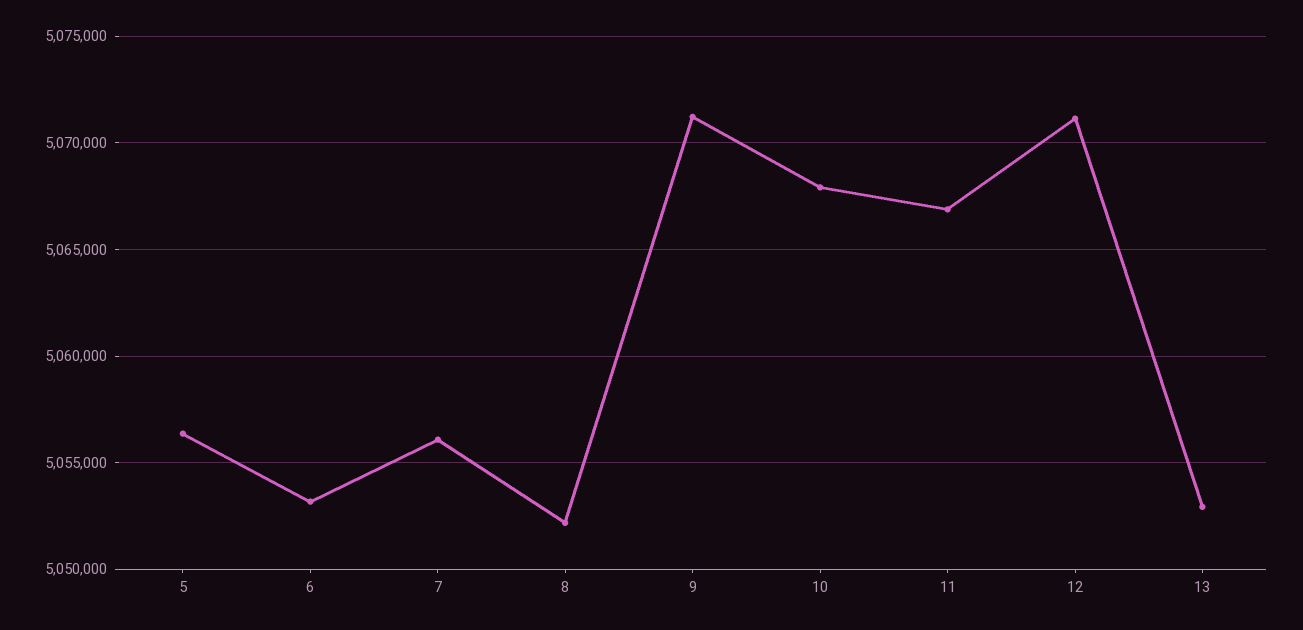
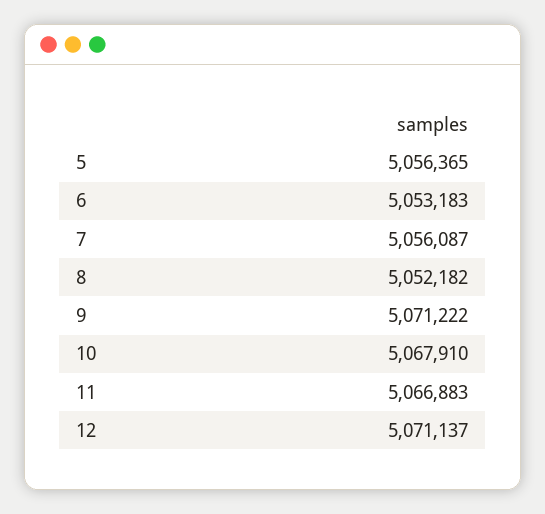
  {
    "5": 5056365,
    "6": 5053183,
    "7": 5056087,
    "8": 5052182,
    "9": 5071222,
    "10": 5067910,
    "11": 5066883,
-   "12": 5071137,
+   "12": 5071137
-   "13": 5053000
  }

